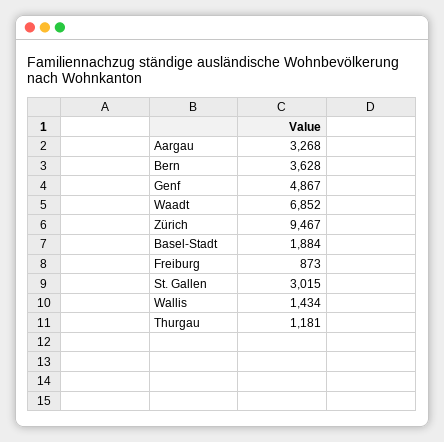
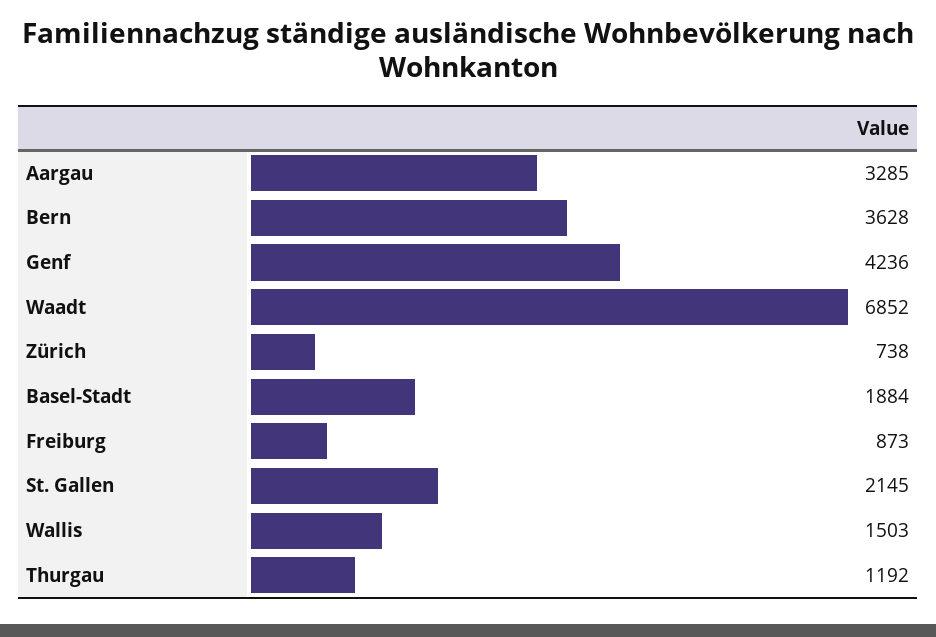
  {
-   "Aargau": 3268,
+   "Aargau": 3285,
    "Bern": 3628,
-   "Genf": 4867,
+   "Genf": 4236,
    "Waadt": 6852,
-   "Zürich": 9467,
+   "Zürich": 738,
    "Basel-Stadt": 1884,
    "Freiburg": 873,
-   "St. Gallen": 3015,
+   "St. Gallen": 2145,
-   "Wallis": 1434,
+   "Wallis": 1503,
-   "Thurgau": 1181
+   "Thurgau": 1192
  }

